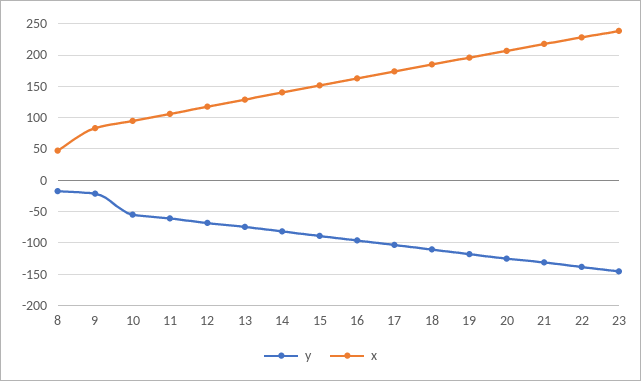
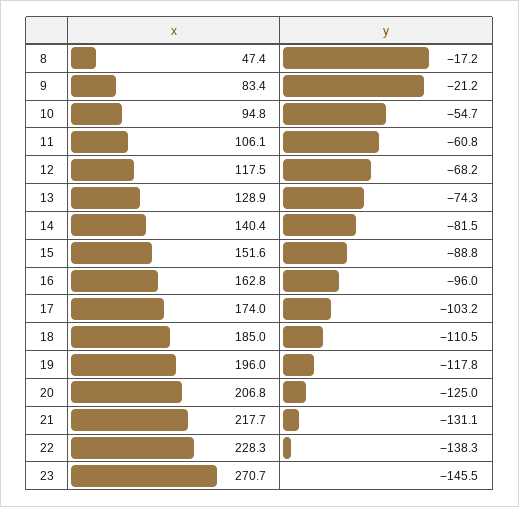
  {
    "y": {
      "8": -17.2,
      "9": -21.2,
      "10": -54.7,
      "11": -60.8,
      "12": -68.2,
      "13": -74.3,
      "14": -81.5,
      "15": -88.8,
      "16": -96,
      "17": -103.2,
      "18": -110.5,
      "19": -117.8,
      "20": -125,
      "21": -131.1,
      "22": -138.3,
      "23": -145.5
    },
    "x": {
      "8": 47.4,
      "9": 83.4,
      "10": 94.8,
      "11": 106.1,
      "12": 117.5,
      "13": 128.9,
      "14": 140.4,
      "15": 151.6,
      "16": 162.8,
      "17": 174,
      "18": 185,
      "19": 196,
      "20": 206.8,
      "21": 217.7,
      "22": 228.3,
-     "23": 240
+     "23": 270.7
    }
  }

